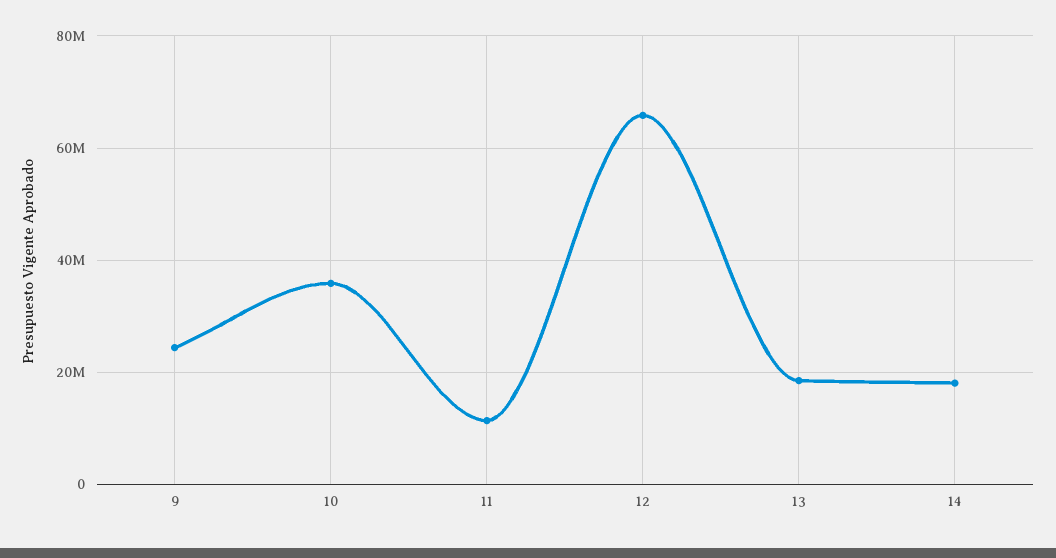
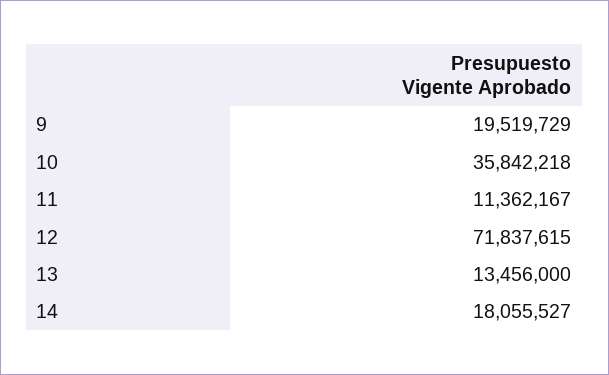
  {
-   "9": 24000000,
+   "9": 19519729,
    "10": 35842218,
    "11": 11362167,
-   "12": 66000000,
+   "12": 71837615,
-   "13": 18000000,
+   "13": 13456000,
    "14": 18055527
  }

